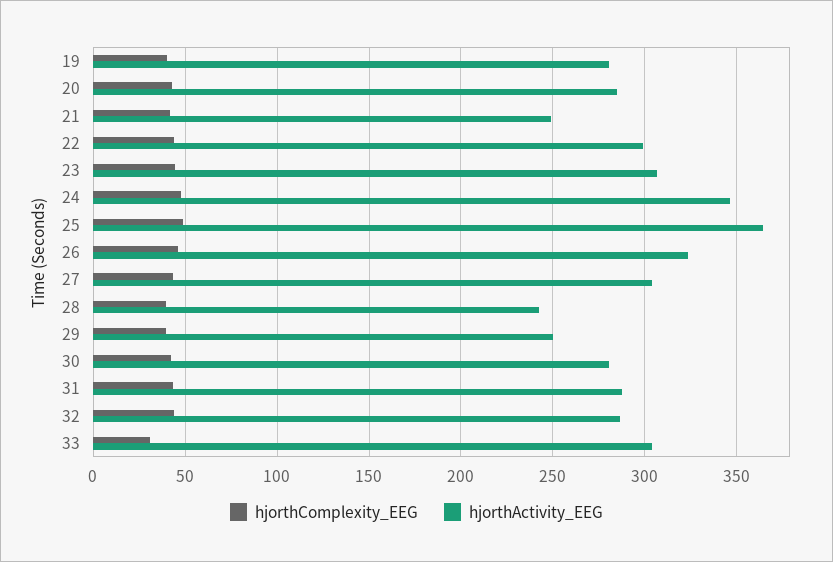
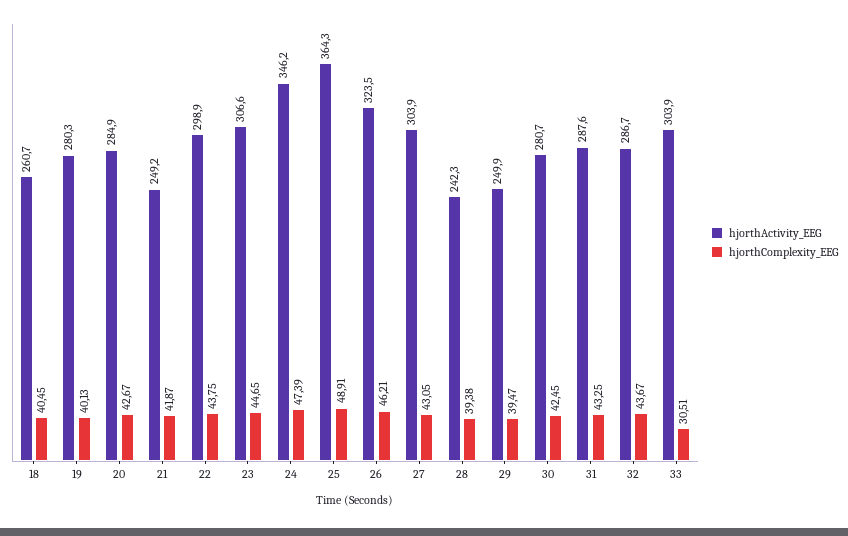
  {
    "hjorthComplexity_EEG": {
      "19": 40.13,
      "20": 42.67,
      "21": 41.87,
      "22": 43.75,
      "23": 44.65,
      "24": 47.39,
      "25": 48.91,
      "26": 46.21,
      "27": 43.05,
      "28": 39.38,
      "29": 39.47,
      "30": 42.45,
      "31": 43.25,
      "32": 43.67,
-     "33": 30.51
+     "33": 30.51,
+     "18": 40.45
    },
    "hjorthActivity_EEG": {
      "19": 280.3,
      "20": 284.9,
      "21": 249.2,
      "22": 298.9,
      "23": 306.6,
      "24": 346.2,
      "25": 364.3,
      "26": 323.5,
      "27": 303.9,
      "28": 242.3,
      "29": 249.9,
      "30": 280.7,
      "31": 287.6,
      "32": 286.7,
-     "33": 303.9
+     "33": 303.9,
+     "18": 260.7
    }
  }

